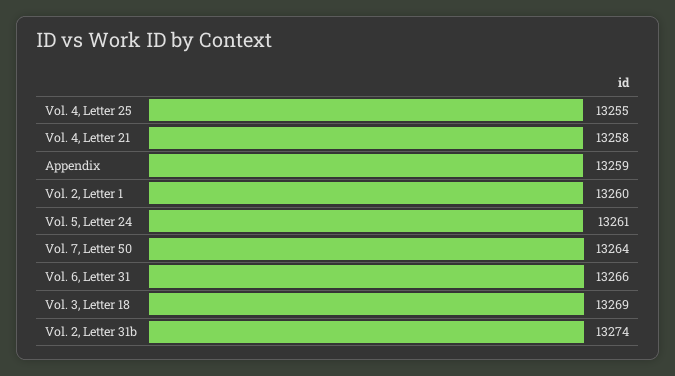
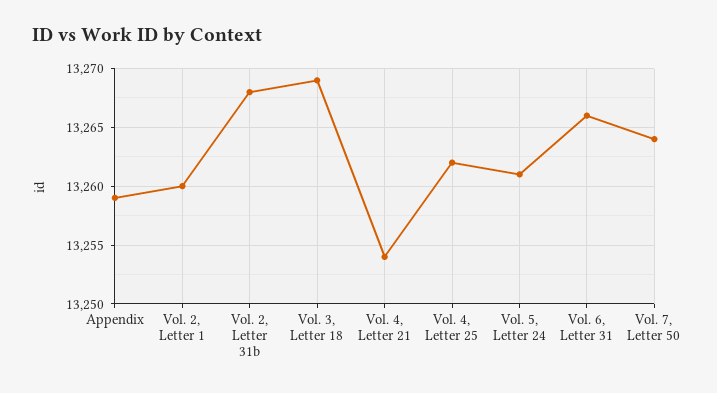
  {
-   "Vol. 4, Letter 25": 13255,
+   "Vol. 4, Letter 25": 13262,
-   "Vol. 4, Letter 21": 13258,
+   "Vol. 4, Letter 21": 13254,
    "Appendix": 13259,
    "Vol. 2, Letter 1": 13260,
    "Vol. 5, Letter 24": 13261,
    "Vol. 7, Letter 50": 13264,
    "Vol. 6, Letter 31": 13266,
    "Vol. 3, Letter 18": 13269,
-   "Vol. 2, Letter 31b": 13274
+   "Vol. 2, Letter 31b": 13268
  }

